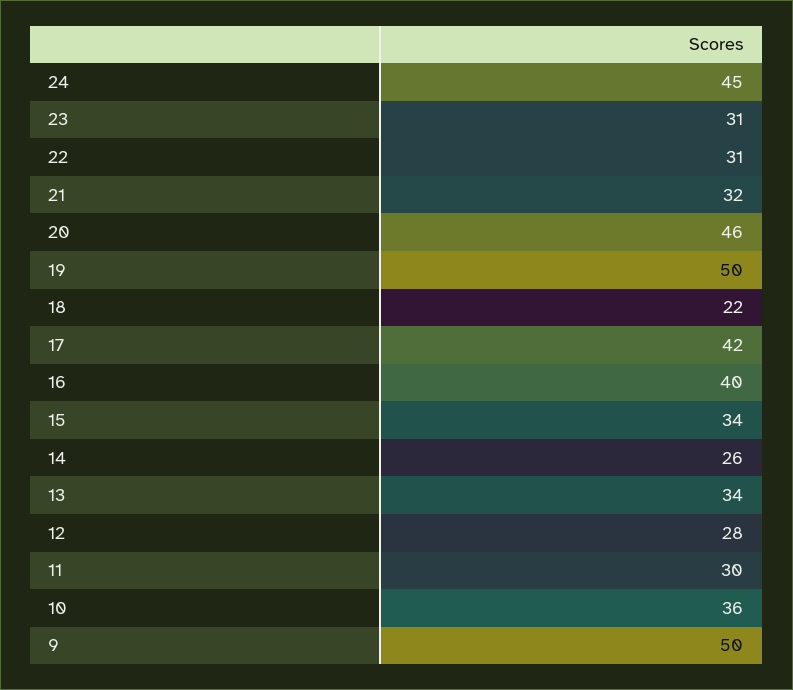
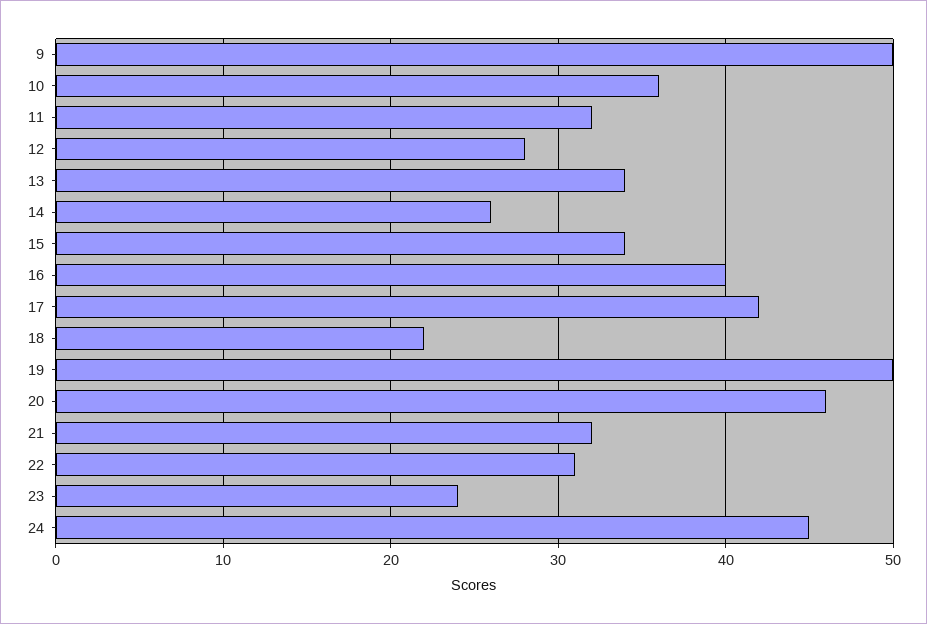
  {
    "24": 45,
-   "23": 31,
+   "23": 24,
    "22": 31,
    "21": 32,
    "20": 46,
    "19": 50,
    "18": 22,
    "17": 42,
    "16": 40,
    "15": 34,
    "14": 26,
    "13": 34,
    "12": 28,
-   "11": 30,
+   "11": 32,
    "10": 36,
    "9": 50
  }

